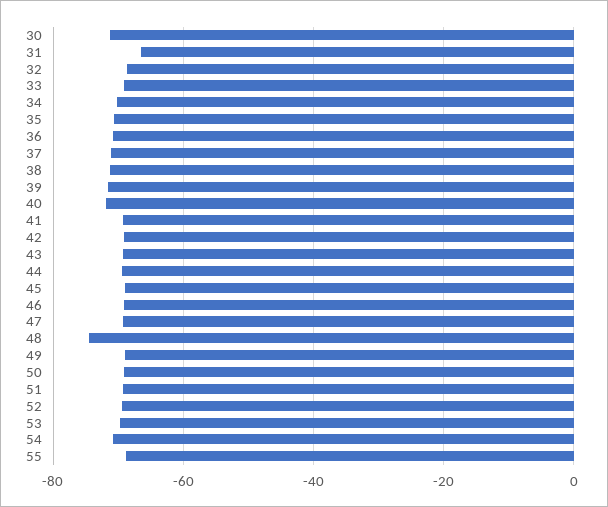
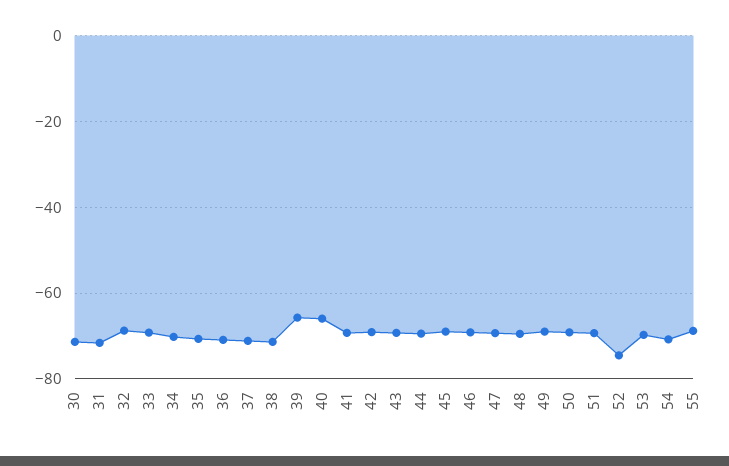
  {
    "30": -72,
-   "31": -66,
+   "31": -72,
    "32": -68,
    "33": -70,
    "34": -70,
    "35": -70,
    "36": -70,
    "37": -72,
    "38": -72,
-   "39": -72,
+   "39": -66,
-   "40": -72,
+   "40": -66,
    "41": -70,
    "42": -70,
    "43": -70,
    "44": -70,
    "45": -68,
    "46": -70,
    "47": -70,
-   "48": -74,
+   "48": -70,
    "49": -68,
    "50": -70,
    "51": -70,
-   "52": -70,
+   "52": -74,
    "53": -70,
    "54": -70,
    "55": -68
  }

